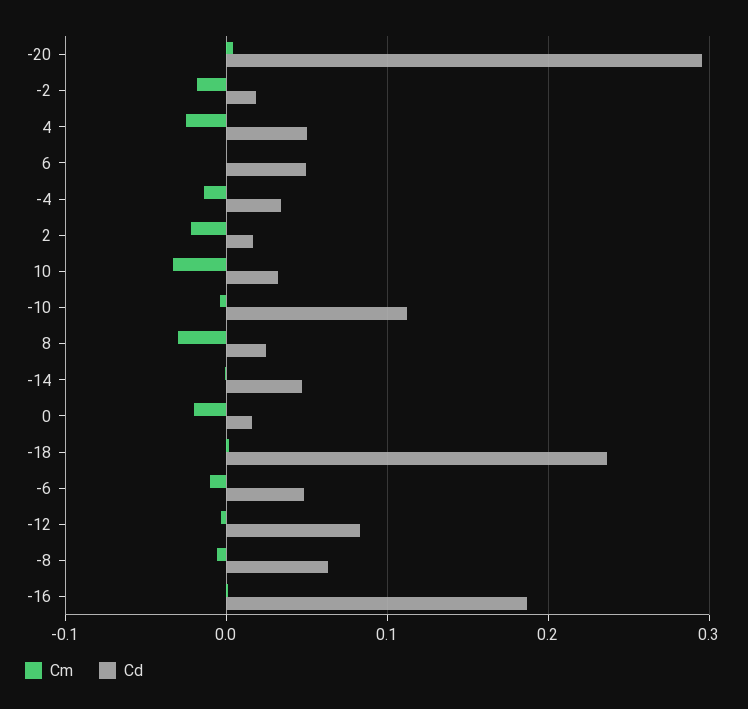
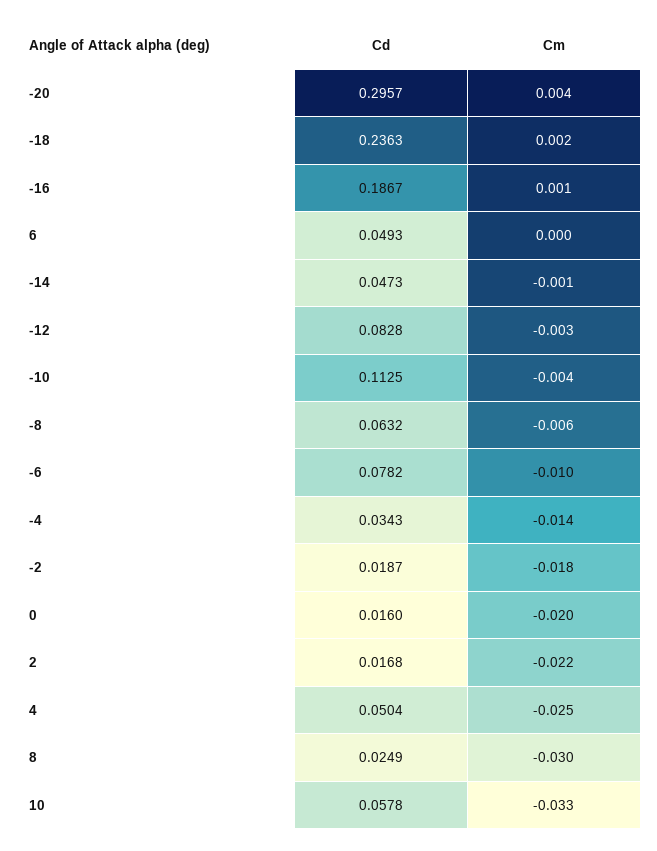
  {
    "Cm": {
      "-20": 0.004,
      "-2": -0.018,
      "4": -0.025,
      "6": 0,
      "-4": -0.014,
      "2": -0.022,
      "10": -0.033,
      "-10": -0.004,
      "8": -0.03,
      "-14": -0.001,
      "0": -0.02,
      "-18": 0.002,
      "-6": -0.01,
      "-12": -0.003,
      "-8": -0.006,
      "-16": 0.001
    },
    "Cd": {
      "-20": 0.2957,
      "-2": 0.0187,
      "4": 0.0504,
      "6": 0.0493,
      "-4": 0.0343,
      "2": 0.0168,
-     "10": 0.03,
+     "10": 0.0578,
      "-10": 0.1125,
      "8": 0.0249,
      "-14": 0.0473,
      "0": 0.016,
      "-18": 0.2363,
-     "-6": 0.05,
+     "-6": 0.0782,
      "-12": 0.0828,
      "-8": 0.0632,
      "-16": 0.1867
    }
  }

